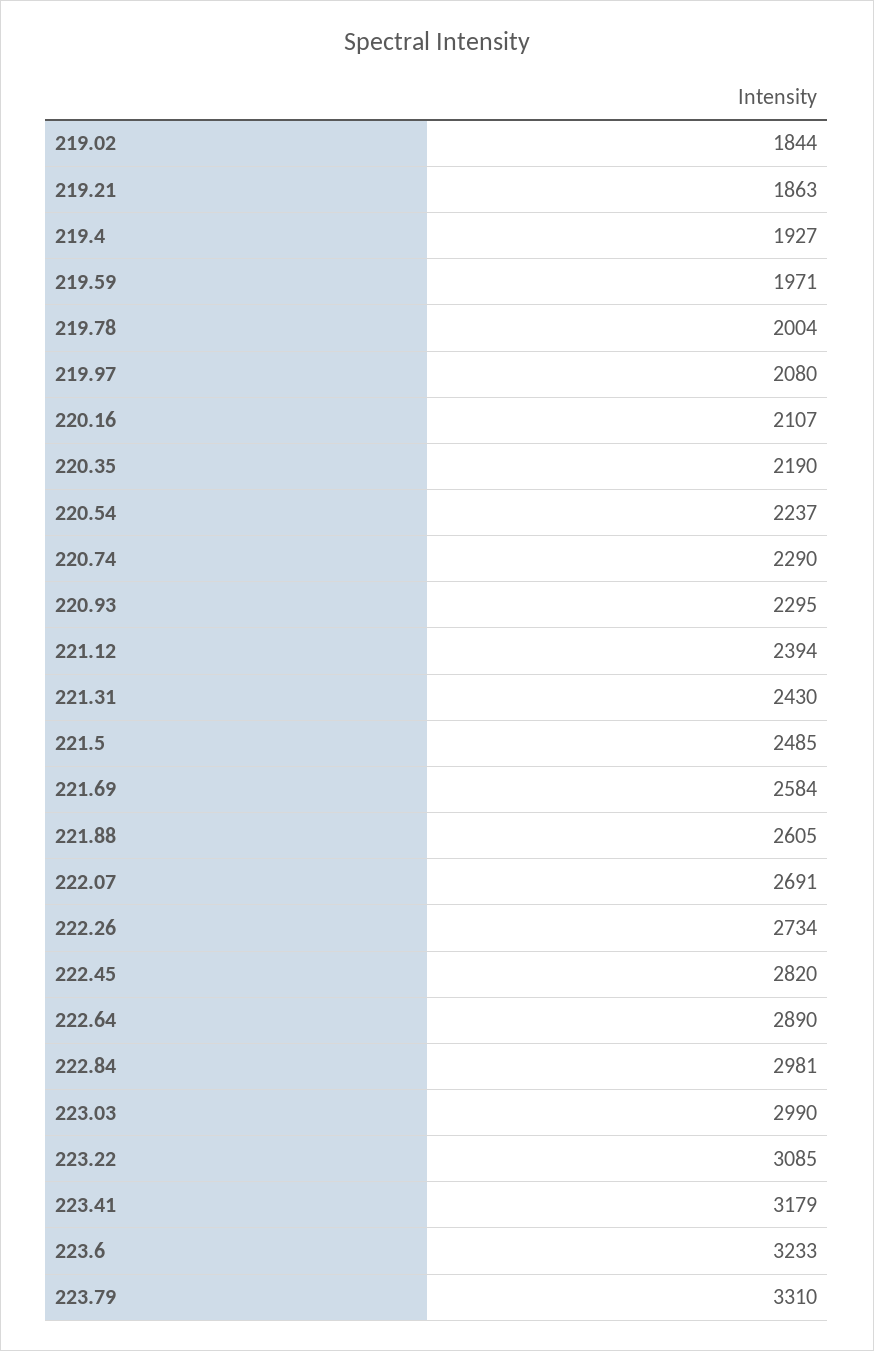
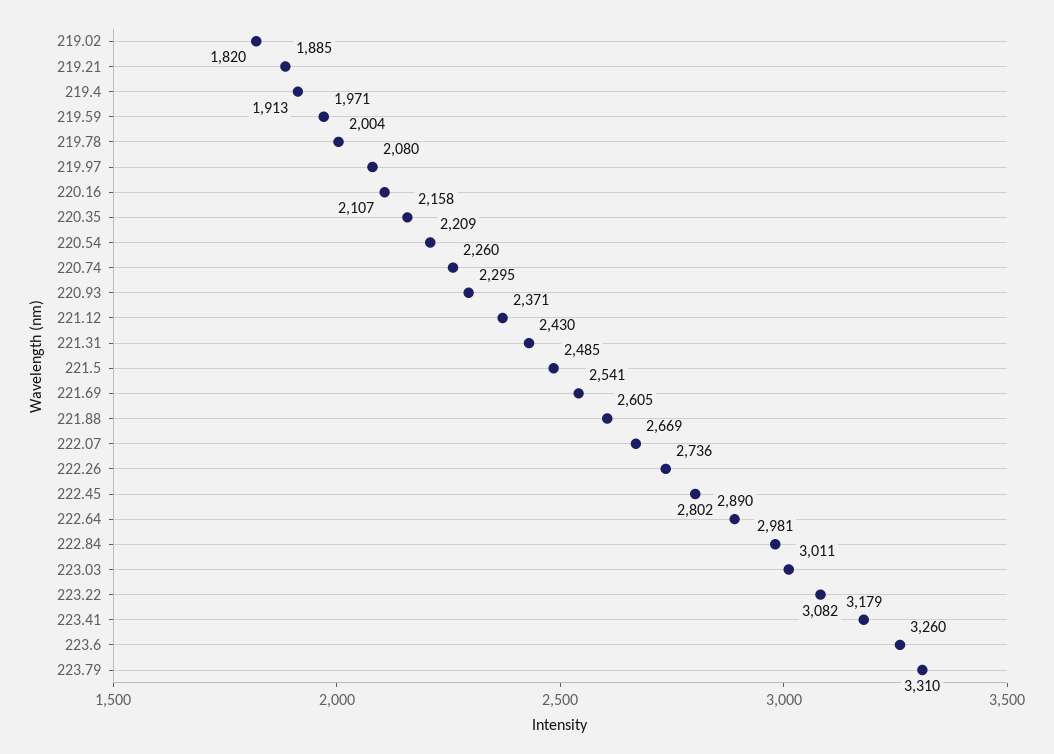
  {
-   "219.02": 1844,
+   "219.02": 1820,
-   "219.21": 1863,
+   "219.21": 1885,
-   "219.4": 1927,
+   "219.4": 1913,
    "219.59": 1971,
    "219.78": 2004,
    "219.97": 2080,
    "220.16": 2107,
-   "220.35": 2190,
+   "220.35": 2158,
-   "220.54": 2237,
+   "220.54": 2209,
-   "220.74": 2290,
+   "220.74": 2260,
    "220.93": 2295,
-   "221.12": 2394,
+   "221.12": 2371,
    "221.31": 2430,
    "221.5": 2485,
-   "221.69": 2584,
+   "221.69": 2541,
    "221.88": 2605,
-   "222.07": 2691,
+   "222.07": 2669,
-   "222.26": 2734,
+   "222.26": 2736,
-   "222.45": 2820,
+   "222.45": 2802,
    "222.64": 2890,
    "222.84": 2981,
-   "223.03": 2990,
+   "223.03": 3011,
-   "223.22": 3085,
+   "223.22": 3082,
    "223.41": 3179,
-   "223.6": 3233,
+   "223.6": 3260,
    "223.79": 3310
  }

